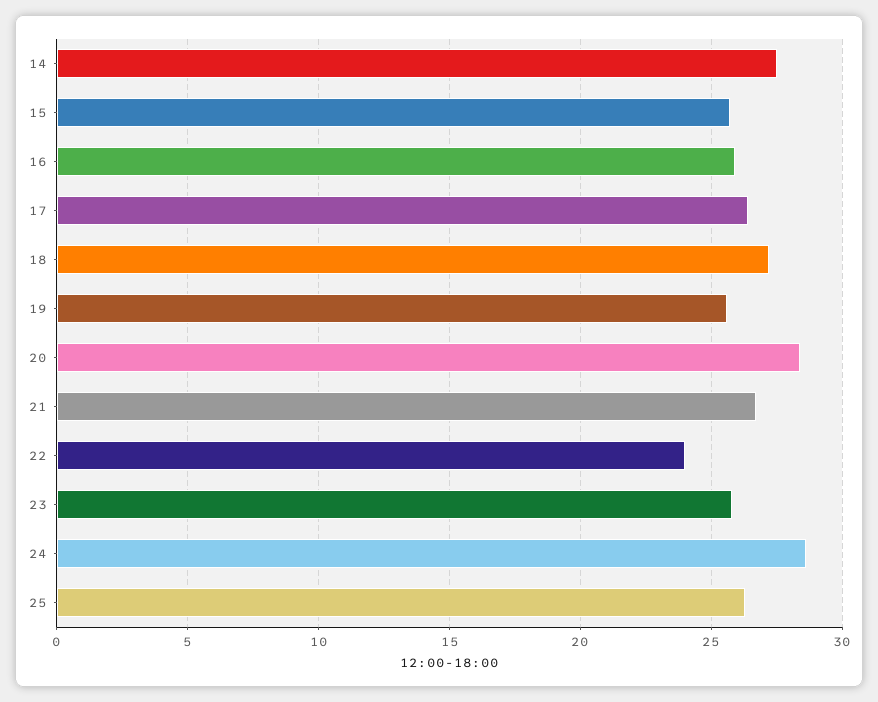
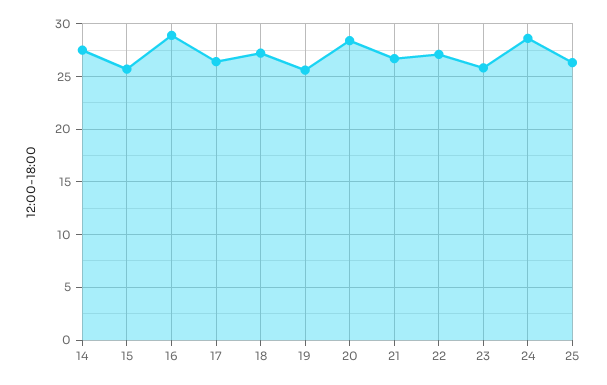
  {
    "14": 27.5,
    "15": 25.5,
-   "16": 26,
+   "16": 29,
    "17": 26.5,
    "18": 27,
    "19": 25.5,
    "20": 28.5,
    "21": 26.5,
-   "22": 24,
+   "22": 27,
    "23": 26,
    "24": 28.5,
    "25": 26.5
  }

